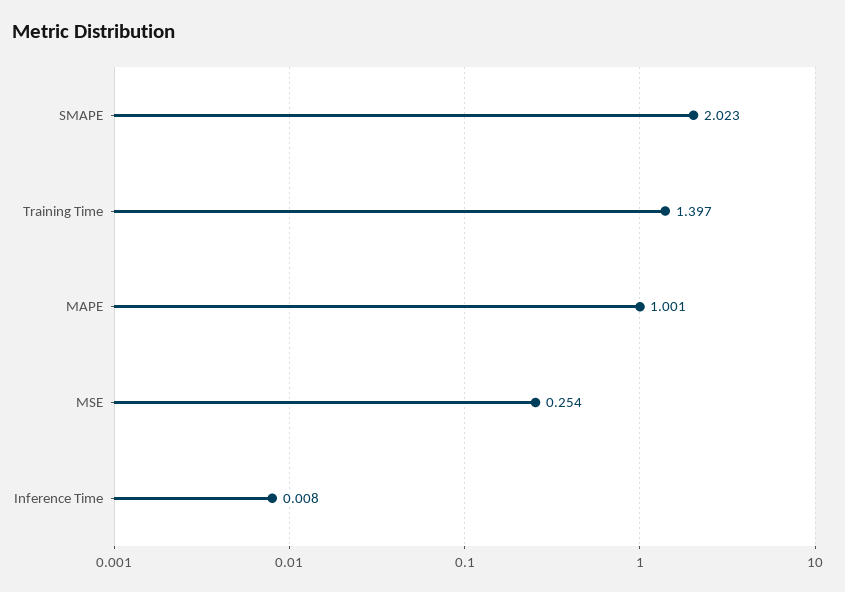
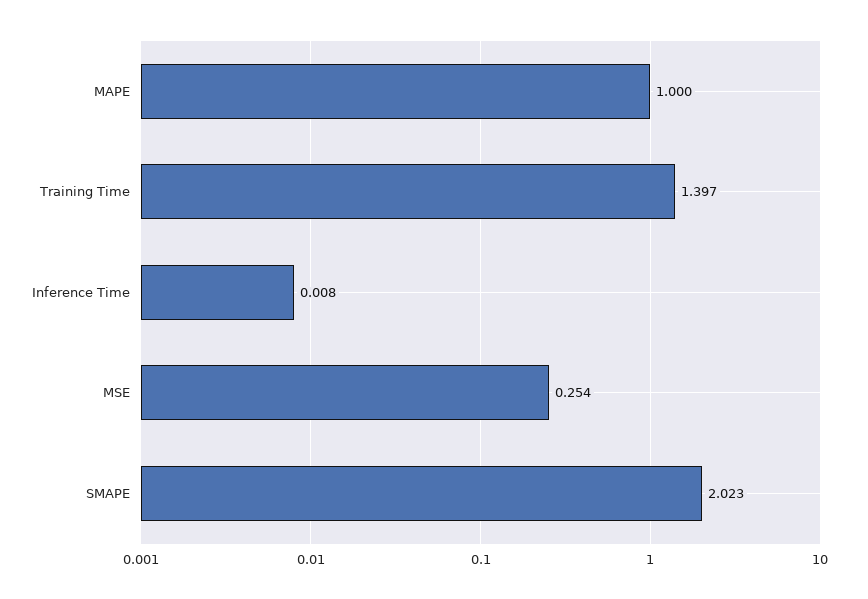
  {
    "SMAPE": 2.023,
    "Training Time": 1.397,
-   "MAPE": 1.001,
+   "MAPE": 1,
    "MSE": 0.254,
    "Inference Time": 0.008
  }

